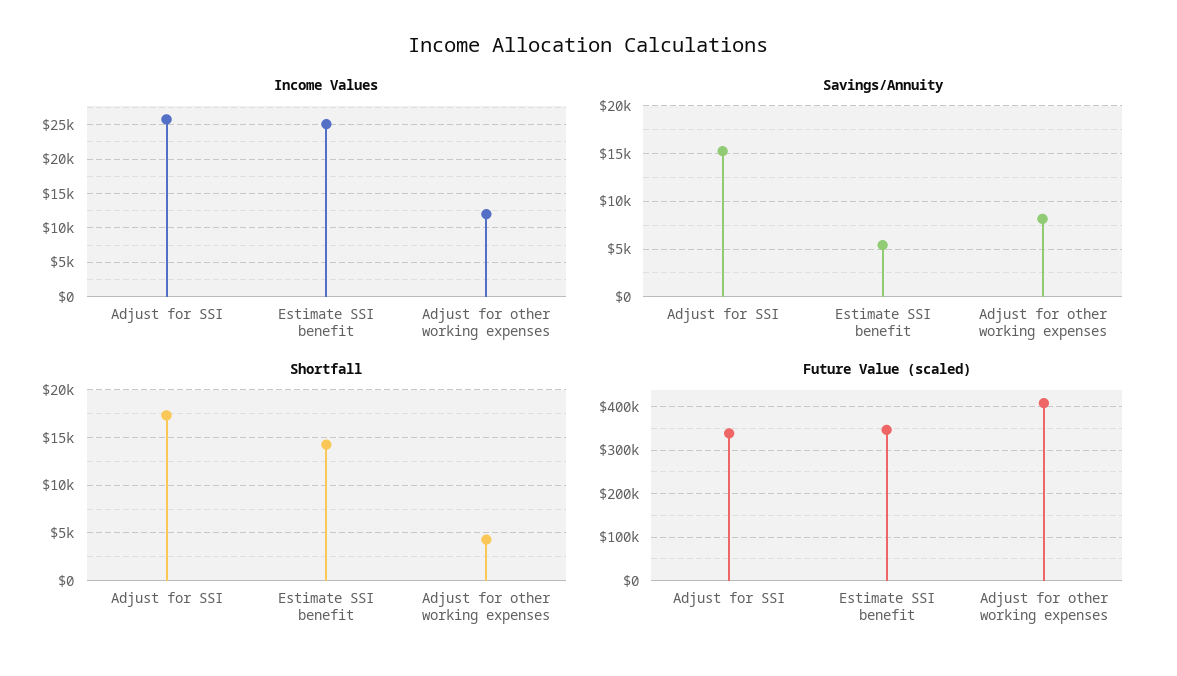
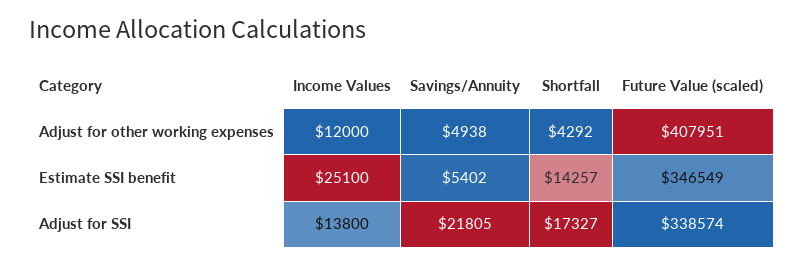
  {
    "Income Values": {
-     "Adjust for SSI": 26000,
+     "Adjust for SSI": 13800,
      "Estimate SSI benefit": 25100,
      "Adjust for other working expenses": 12000
    },
    "Savings/Annuity": {
-     "Adjust for SSI": 15000,
+     "Adjust for SSI": 21805,
      "Estimate SSI benefit": 5402,
-     "Adjust for other working expenses": 8000
+     "Adjust for other working expenses": 4938
    },
    "Shortfall": {
      "Adjust for SSI": 17327,
      "Estimate SSI benefit": 14257,
      "Adjust for other working expenses": 4292
    },
    "Future Value (scaled)": {
      "Adjust for SSI": 338574,
      "Estimate SSI benefit": 346549,
      "Adjust for other working expenses": 407951
    }
  }

